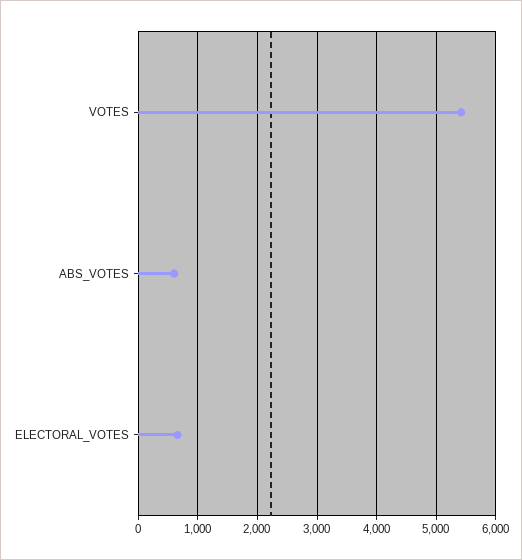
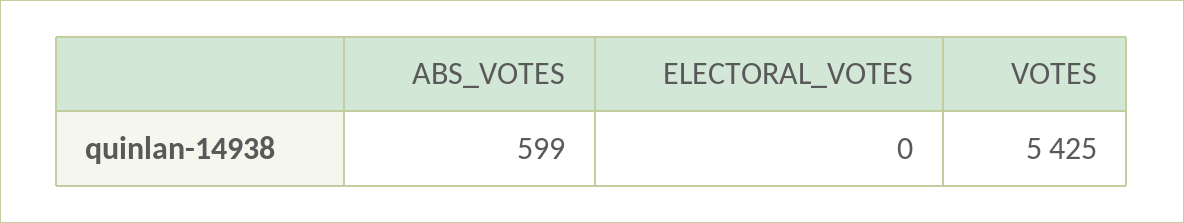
  {
    "VOTES": 5425,
    "ABS_VOTES": 599,
-   "ELECTORAL_VOTES": 600
+   "ELECTORAL_VOTES": 0
  }

